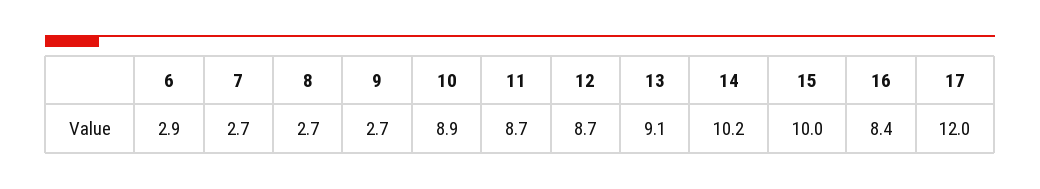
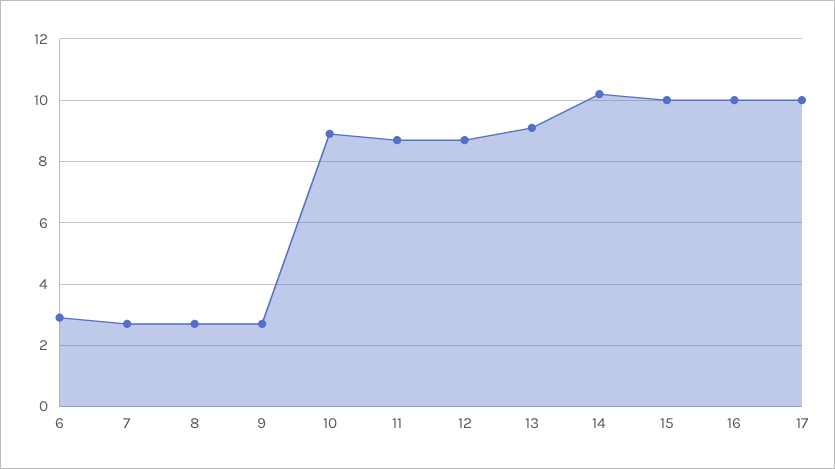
  {
    "6": 2.9,
    "7": 2.7,
    "8": 2.7,
    "9": 2.7,
    "10": 8.9,
    "11": 8.7,
    "12": 8.7,
    "13": 9.1,
    "14": 10.2,
    "15": 10,
-   "16": 8.4,
+   "16": 10,
-   "17": 12
+   "17": 10
  }

